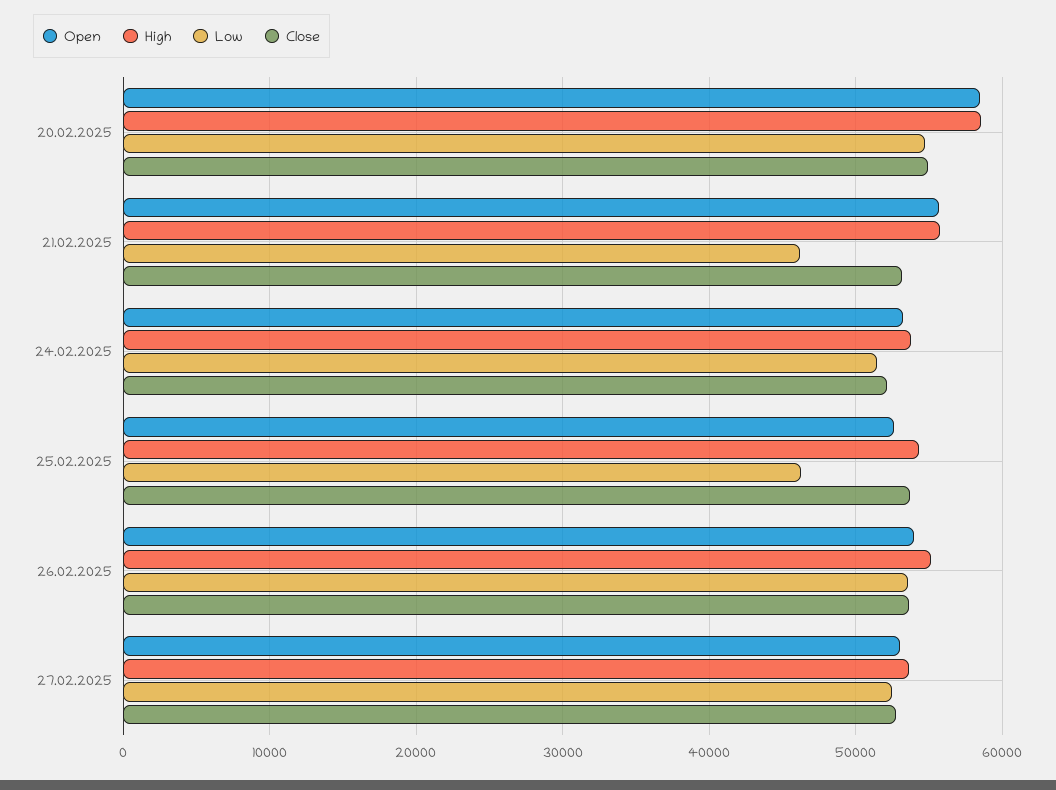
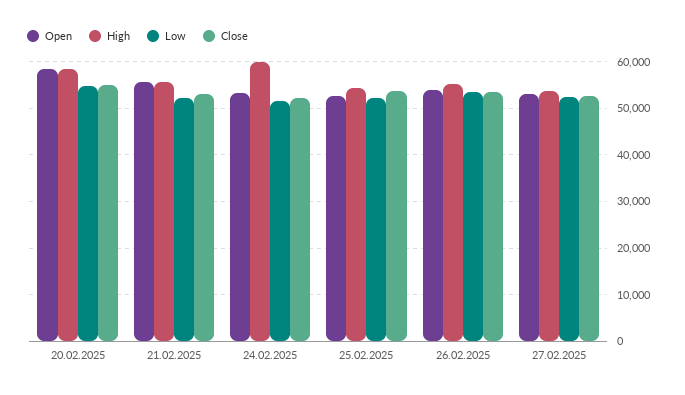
  {
    "Open": {
      "20.02.2025": 58000,
      "21.02.2025": 56000,
      "24.02.2025": 53000,
      "25.02.2025": 53000,
      "26.02.2025": 54000,
      "27.02.2025": 53000
    },
    "High": {
      "20.02.2025": 59000,
      "21.02.2025": 56000,
-     "24.02.2025": 54000,
+     "24.02.2025": 60000,
      "25.02.2025": 54000,
      "26.02.2025": 55000,
      "27.02.2025": 54000
    },
    "Low": {
      "20.02.2025": 55000,
-     "21.02.2025": 46000,
+     "21.02.2025": 52000,
      "24.02.2025": 51000,
-     "25.02.2025": 46000,
+     "25.02.2025": 52000,
      "26.02.2025": 54000,
      "27.02.2025": 52000
    },
    "Close": {
      "20.02.2025": 55000,
      "21.02.2025": 53000,
      "24.02.2025": 52000,
      "25.02.2025": 54000,
      "26.02.2025": 54000,
      "27.02.2025": 53000
    }
  }

